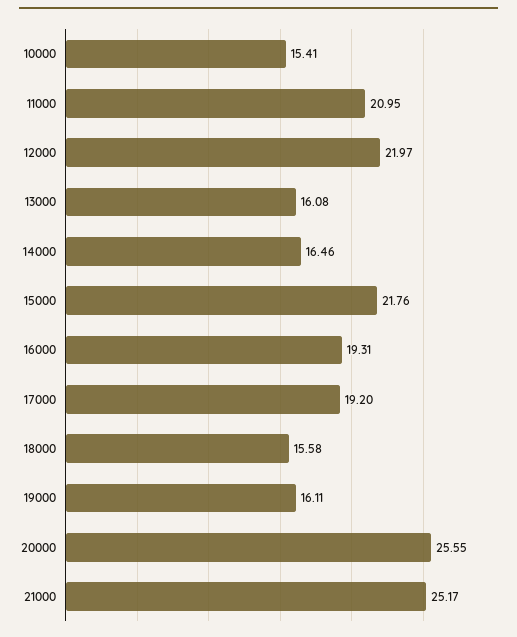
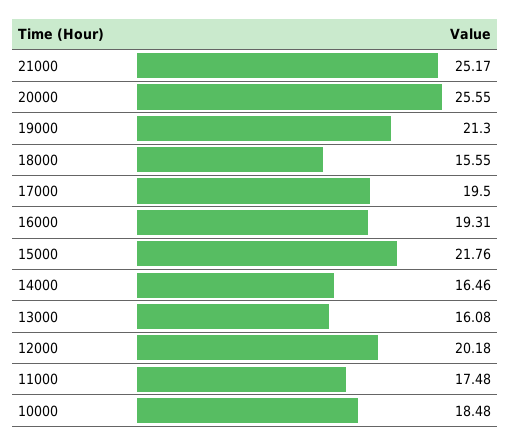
  {
-   "10000": 15.41,
+   "10000": 18.48,
-   "11000": 20.95,
+   "11000": 17.48,
-   "12000": 21.97,
+   "12000": 20.18,
    "13000": 16.08,
    "14000": 16.46,
    "15000": 21.76,
    "16000": 19.31,
-   "17000": 19.2,
+   "17000": 19.5,
-   "18000": 15.58,
+   "18000": 15.55,
-   "19000": 16.11,
+   "19000": 21.3,
    "20000": 25.55,
    "21000": 25.17
  }

